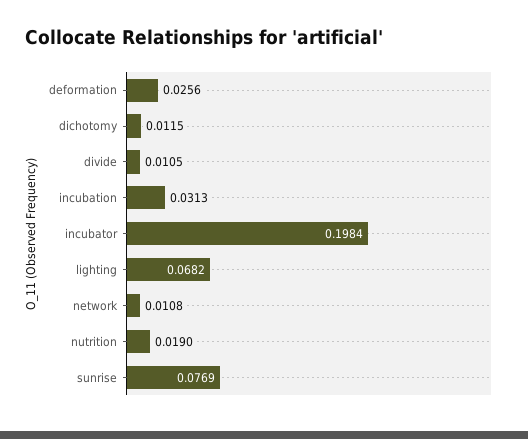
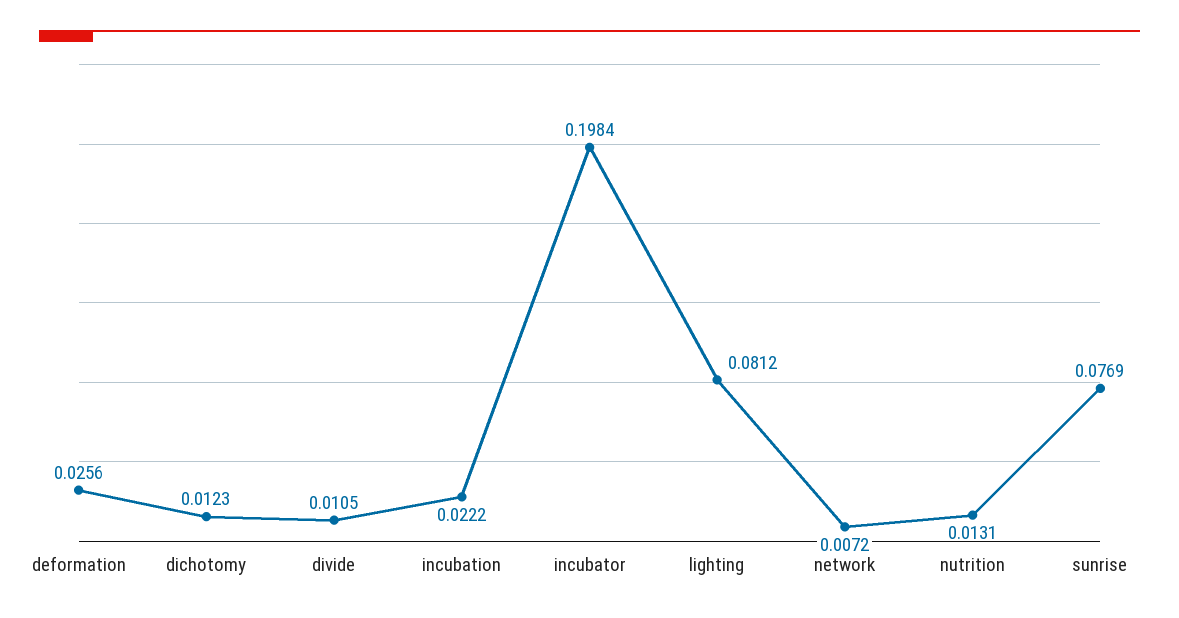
  {
    "deformation": 0.0256,
-   "dichotomy": 0.0115,
+   "dichotomy": 0.0123,
    "divide": 0.0105,
-   "incubation": 0.0313,
+   "incubation": 0.0222,
    "incubator": 0.1984,
-   "lighting": 0.0682,
+   "lighting": 0.0812,
-   "network": 0.0108,
+   "network": 0.0072,
-   "nutrition": 0.019,
+   "nutrition": 0.0131,
    "sunrise": 0.0769
  }

